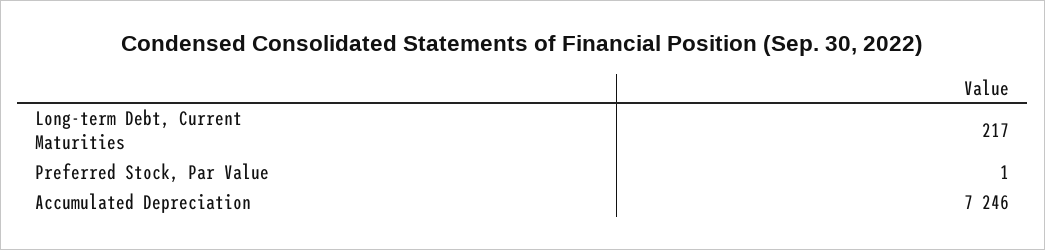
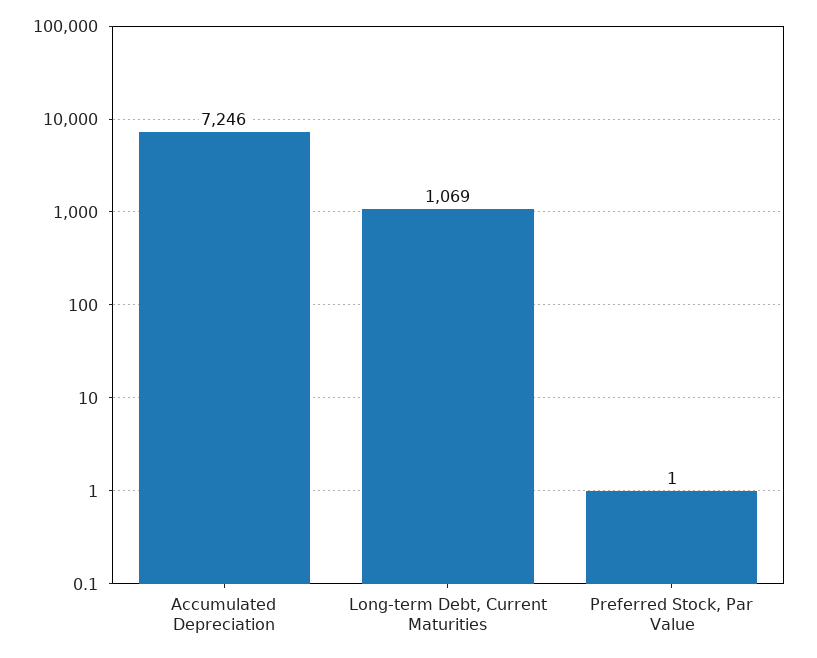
  {
-   "Long-term Debt, Current Maturities": 217,
+   "Long-term Debt, Current Maturities": 1069,
    "Preferred Stock, Par Value": 1,
    "Accumulated Depreciation": 7246
  }

